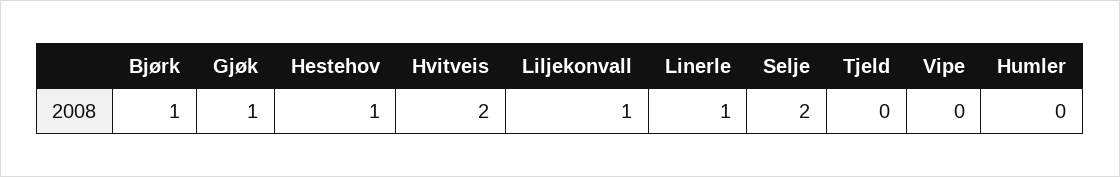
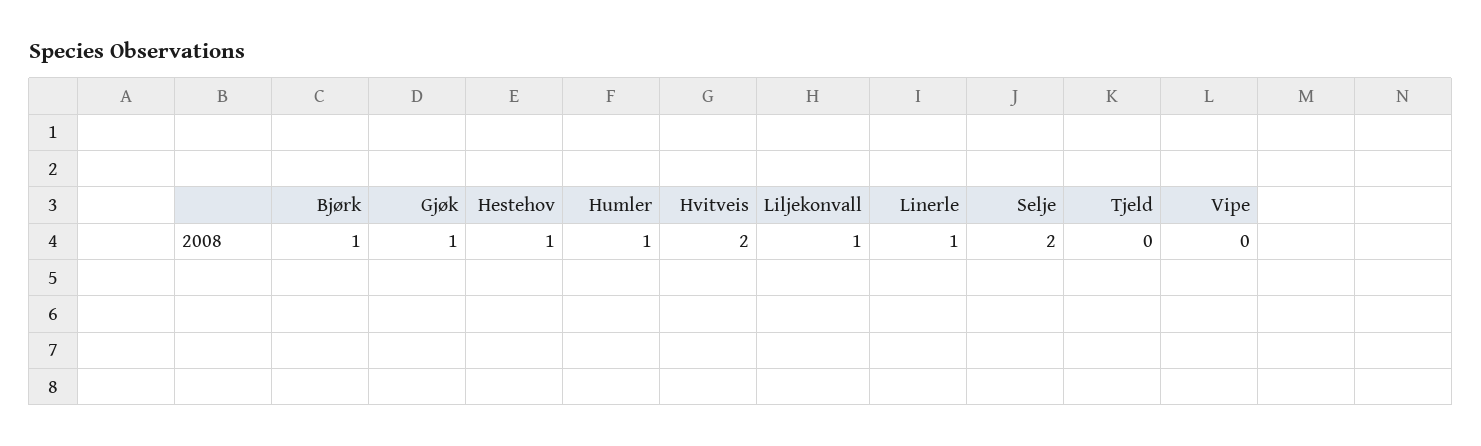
  {
    "Bjørk": 1,
    "Gjøk": 1,
    "Hestehov": 1,
    "Hvitveis": 2,
    "Liljekonvall": 1,
    "Linerle": 1,
    "Selje": 2,
    "Tjeld": 0,
    "Vipe": 0,
-   "Humler": 0
+   "Humler": 1
  }

